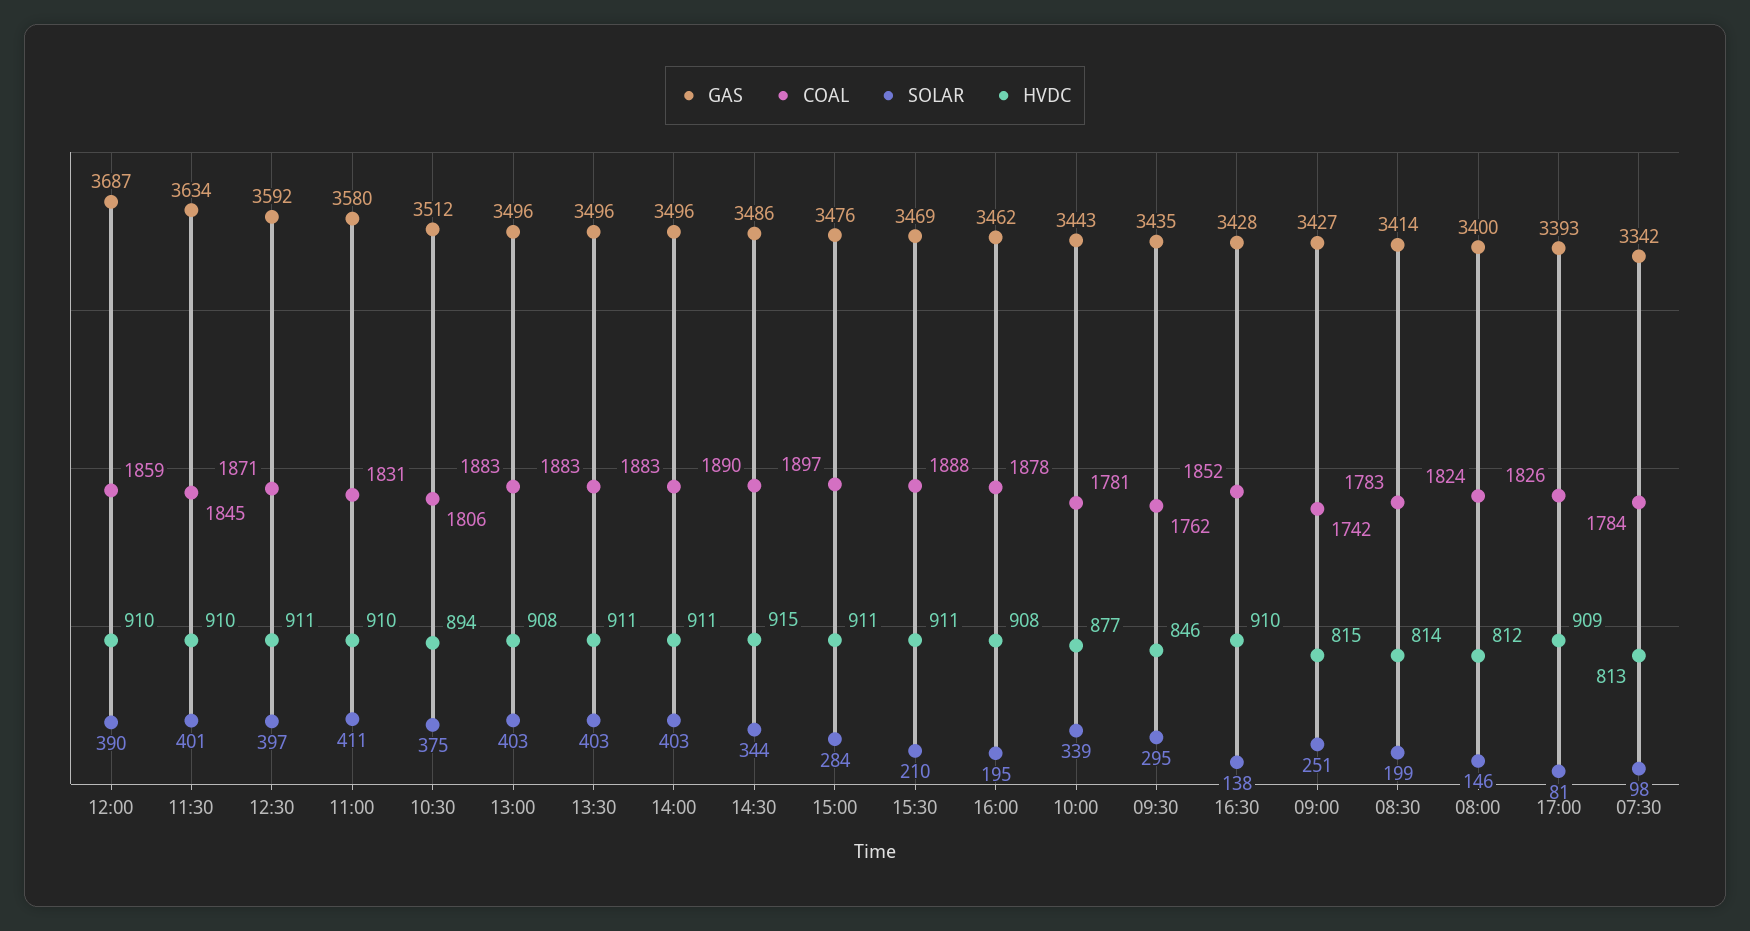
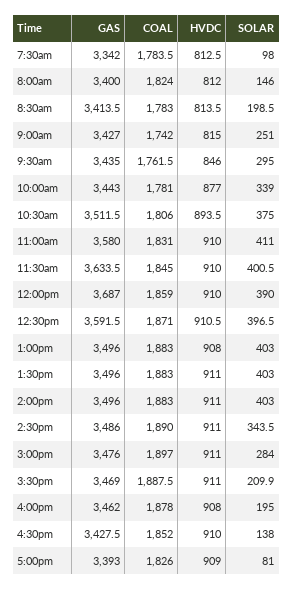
  {
    "GAS": {
      "12:00": 3687,
      "11:30": 3633.5,
      "12:30": 3591.5,
      "11:00": 3580,
      "10:30": 3511.5,
      "13:00": 3496,
      "13:30": 3496,
      "14:00": 3496,
      "14:30": 3486,
      "15:00": 3476,
      "15:30": 3469,
      "16:00": 3462,
      "10:00": 3443,
      "09:30": 3435,
      "16:30": 3427.5,
      "09:00": 3427,
      "08:30": 3413.5,
      "08:00": 3400,
      "17:00": 3393,
      "07:30": 3342
    },
    "COAL": {
      "12:00": 1859,
      "11:30": 1845,
      "12:30": 1871,
      "11:00": 1831,
      "10:30": 1806,
      "13:00": 1883,
      "13:30": 1883,
      "14:00": 1883,
      "14:30": 1890,
      "15:00": 1897,
      "15:30": 1887.5,
      "16:00": 1878,
      "10:00": 1781,
      "09:30": 1761.5,
      "16:30": 1852,
      "09:00": 1742,
      "08:30": 1783,
      "08:00": 1824,
      "17:00": 1826,
      "07:30": 1783.5
    },
    "SOLAR": {
      "12:00": 390,
      "11:30": 400.5,
      "12:30": 396.5,
      "11:00": 411,
      "10:30": 375,
      "13:00": 403,
      "13:30": 403,
      "14:00": 403,
      "14:30": 343.5,
      "15:00": 284,
      "15:30": 209.9,
      "16:00": 195,
      "10:00": 339,
      "09:30": 295,
      "16:30": 138,
      "09:00": 251,
      "08:30": 198.5,
      "08:00": 146,
      "17:00": 81,
      "07:30": 98
    },
    "HVDC": {
      "12:00": 910,
      "11:30": 910,
      "12:30": 910.5,
      "11:00": 910,
      "10:30": 893.5,
      "13:00": 908,
      "13:30": 911,
      "14:00": 911,
-     "14:30": 915,
+     "14:30": 911,
      "15:00": 911,
      "15:30": 911,
      "16:00": 908,
      "10:00": 877,
      "09:30": 846,
      "16:30": 910,
      "09:00": 815,
      "08:30": 813.5,
      "08:00": 812,
      "17:00": 909,
      "07:30": 812.5
    }
  }

